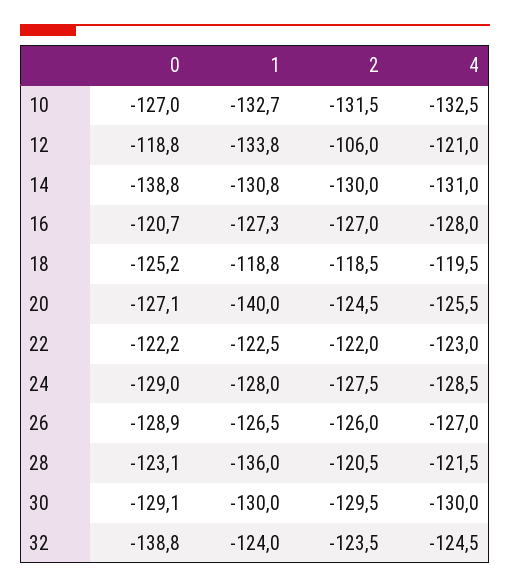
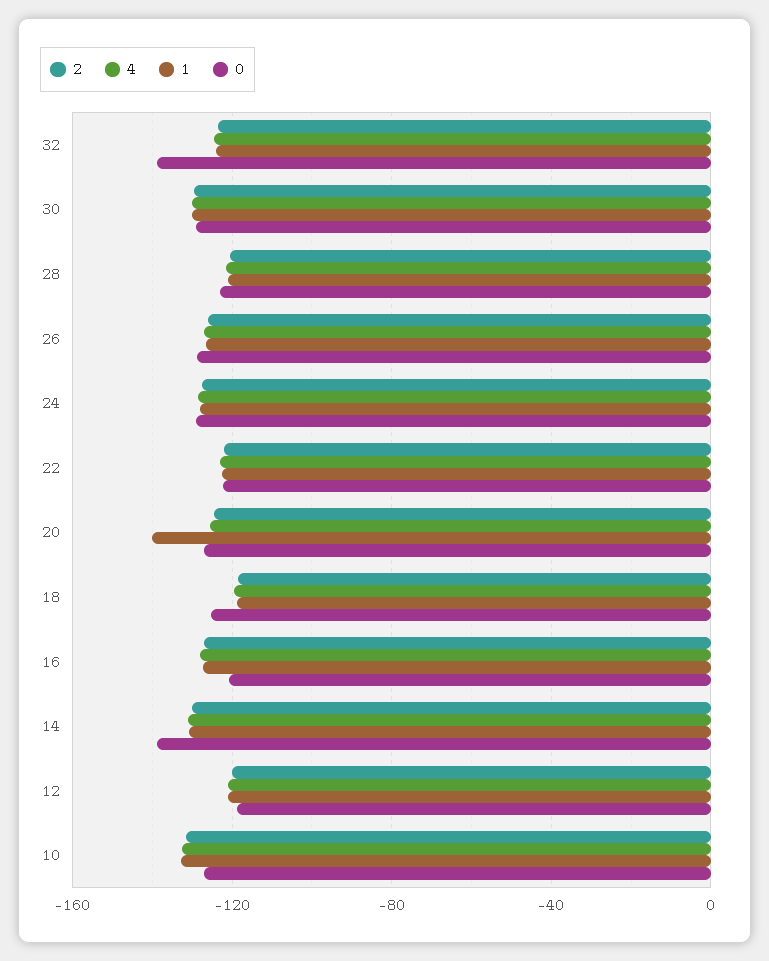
  {
    "0": {
      "10": -127,
      "12": -118.8,
      "14": -138.8,
      "16": -120.7,
      "18": -125.2,
      "20": -127.1,
      "22": -122.2,
      "24": -129,
      "26": -128.9,
      "28": -123.1,
      "30": -129.1,
      "32": -138.8
    },
    "1": {
      "10": -132.7,
-     "12": -133.8,
+     "12": -120,
      "14": -130.8,
      "16": -127.3,
      "18": -118.8,
      "20": -140,
      "22": -122.5,
      "24": -128,
      "26": -126.5,
-     "28": -136,
+     "28": -120,
      "30": -130,
      "32": -124
    },
    "2": {
      "10": -131.5,
-     "12": -106,
+     "12": -120,
      "14": -130,
      "16": -127,
      "18": -118.5,
      "20": -124.5,
      "22": -122,
      "24": -127.5,
      "26": -126,
      "28": -120.5,
      "30": -129.5,
      "32": -123.5
    },
    "4": {
      "10": -132.5,
      "12": -121,
      "14": -131,
      "16": -128,
      "18": -119.5,
      "20": -125.5,
      "22": -123,
      "24": -128.5,
      "26": -127,
      "28": -121.5,
      "30": -130,
      "32": -124.5
    }
  }

